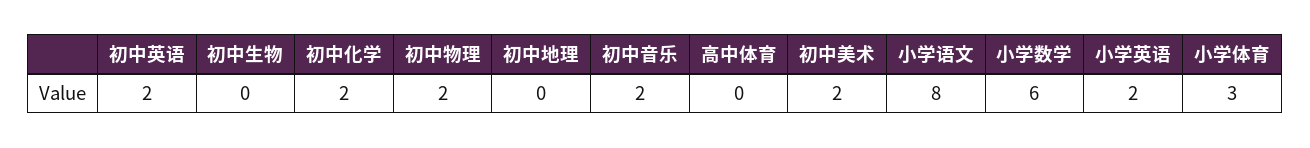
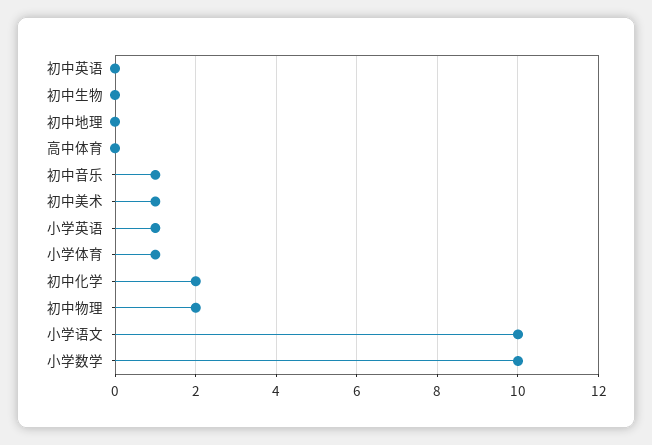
  {
-   "初中英语": 2,
+   "初中英语": 0,
    "初中生物": 0,
    "初中化学": 2,
    "初中物理": 2,
    "初中地理": 0,
-   "初中音乐": 2,
+   "初中音乐": 1,
    "高中体育": 0,
-   "初中美术": 2,
+   "初中美术": 1,
-   "小学语文": 8,
+   "小学语文": 10,
-   "小学数学": 6,
+   "小学数学": 10,
-   "小学英语": 2,
+   "小学英语": 1,
-   "小学体育": 3
+   "小学体育": 1
  }

